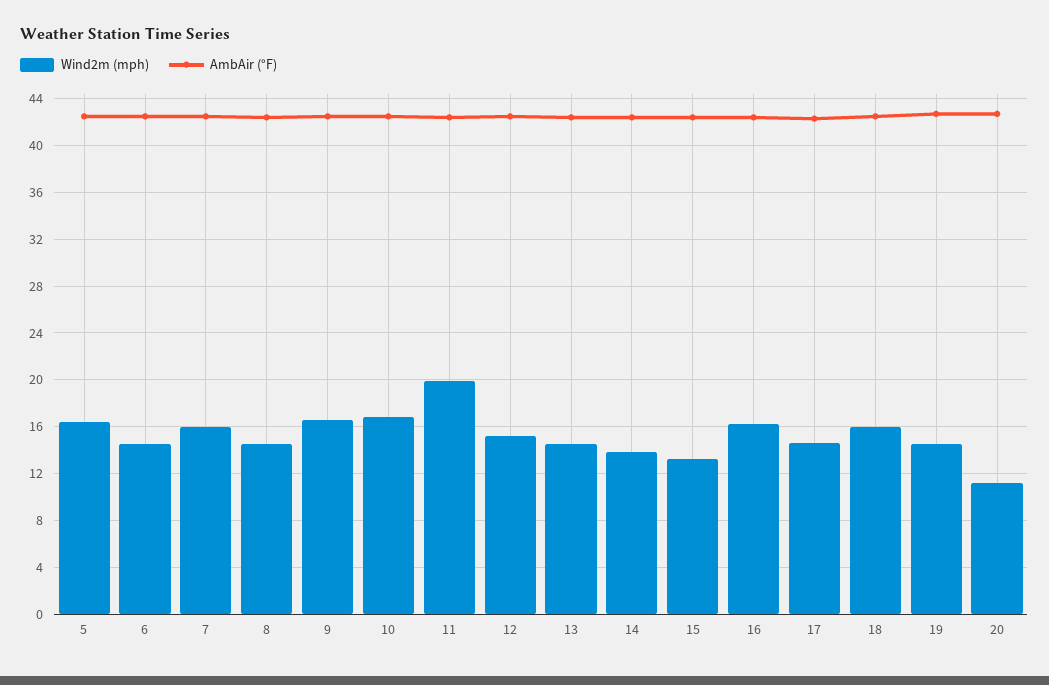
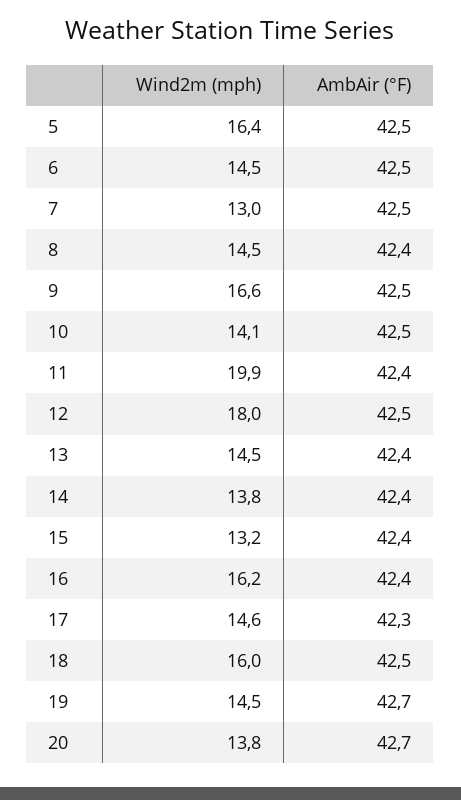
  {
    "Wind2m (mph)": {
      "5": 16.4,
      "6": 14.5,
-     "7": 16,
+     "7": 13,
      "8": 14.5,
      "9": 16.6,
-     "10": 17,
+     "10": 14.1,
      "11": 19.9,
-     "12": 15,
+     "12": 18,
      "13": 14.5,
      "14": 13.8,
      "15": 13.2,
      "16": 16.2,
      "17": 14.6,
      "18": 16,
      "19": 14.5,
-     "20": 11
+     "20": 13.8
    },
    "AmbAir (°F)": {
      "5": 42.5,
      "6": 42.5,
      "7": 42.5,
      "8": 42.4,
      "9": 42.5,
      "10": 42.5,
      "11": 42.4,
      "12": 42.5,
      "13": 42.4,
      "14": 42.4,
      "15": 42.4,
      "16": 42.4,
      "17": 42.3,
      "18": 42.5,
      "19": 42.7,
      "20": 42.7
    }
  }

